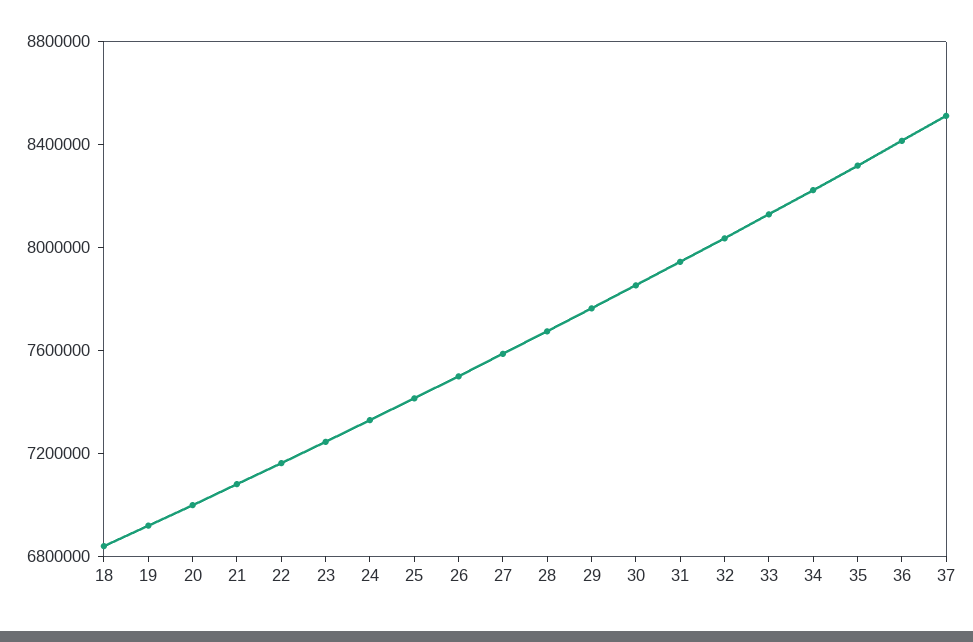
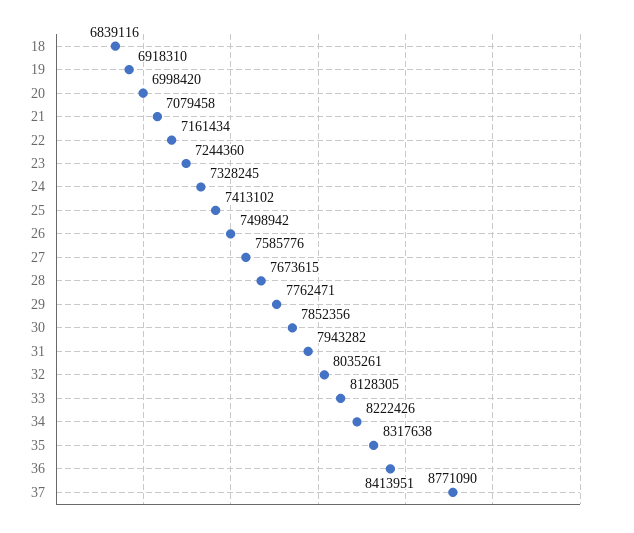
  {
    "18": 6839116,
    "19": 6918310,
    "20": 6998420,
    "21": 7079458,
    "22": 7161434,
    "23": 7244360,
    "24": 7328245,
    "25": 7413102,
    "26": 7498942,
    "27": 7585776,
    "28": 7673615,
    "29": 7762471,
    "30": 7852356,
    "31": 7943282,
    "32": 8035261,
    "33": 8128305,
    "34": 8222426,
    "35": 8317638,
    "36": 8413951,
-   "37": 8500000
+   "37": 8771090
  }

